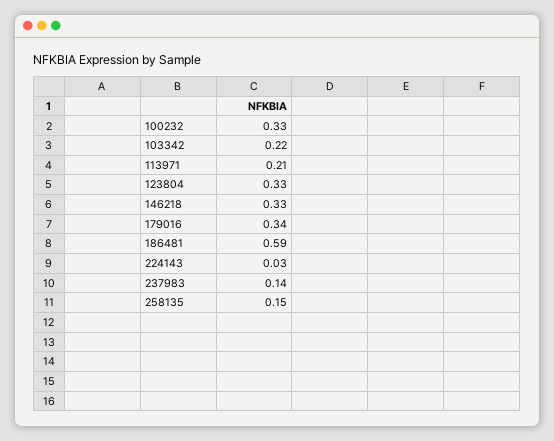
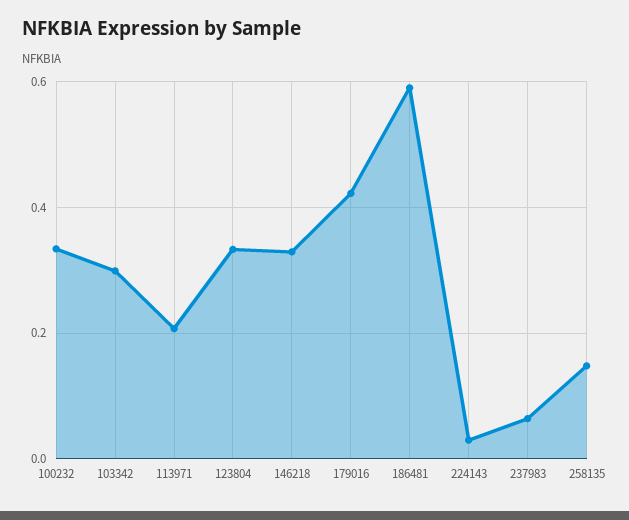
  {
    "100232": 0.33,
-   "103342": 0.22,
+   "103342": 0.3,
    "113971": 0.21,
    "123804": 0.33,
    "146218": 0.33,
-   "179016": 0.34,
+   "179016": 0.42,
    "186481": 0.59,
    "224143": 0.03,
-   "237983": 0.14,
+   "237983": 0.06,
    "258135": 0.15
  }

